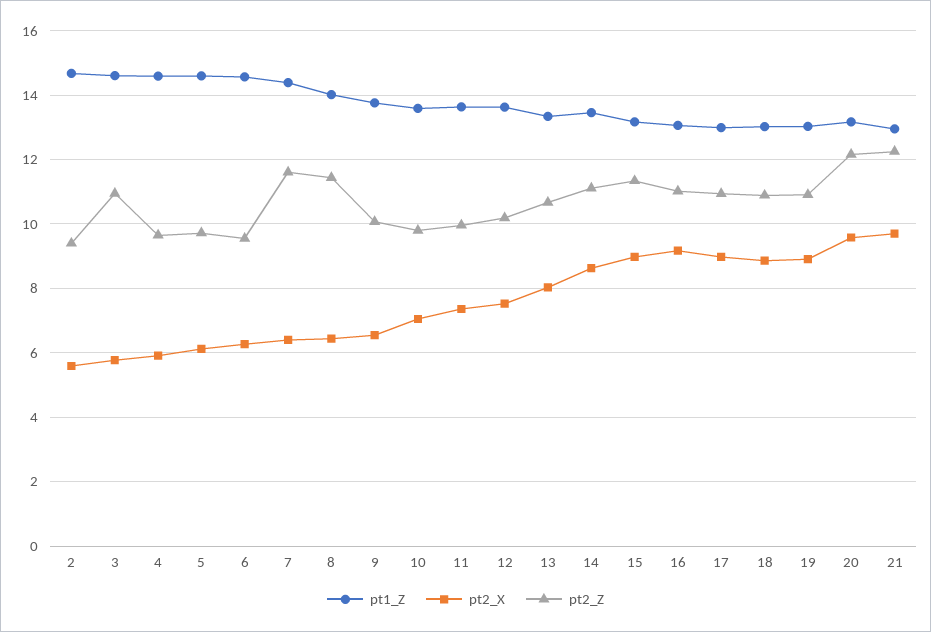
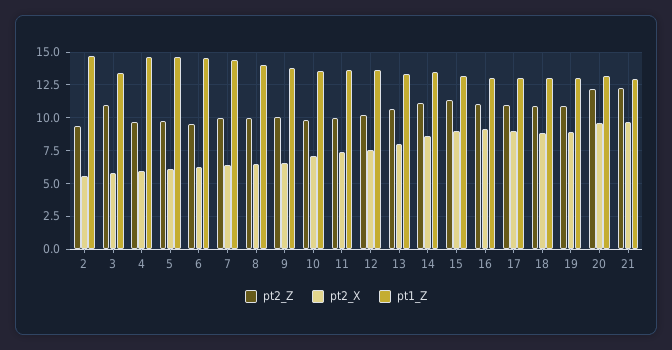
  {
    "pt1_Z": {
      "2": 14.6,
-     "3": 14.6,
+     "3": 13.5,
      "4": 14.6,
      "5": 14.6,
      "6": 14.6,
      "7": 14.4,
      "8": 14,
      "9": 13.8,
      "10": 13.6,
      "11": 13.6,
      "12": 13.6,
      "13": 13.4,
      "14": 13.4,
      "15": 13.2,
      "16": 13,
      "17": 13,
      "18": 13,
      "19": 13,
      "20": 13.2,
      "21": 13
    },
    "pt2_X": {
      "2": 5.6,
      "3": 5.8,
      "4": 6,
      "5": 6.2,
      "6": 6.2,
      "7": 6.4,
      "8": 6.4,
      "9": 6.6,
      "10": 7,
      "11": 7.4,
      "12": 7.6,
      "13": 8,
      "14": 8.6,
      "15": 9,
      "16": 9.2,
      "17": 9,
      "18": 8.8,
      "19": 9,
      "20": 9.6,
      "21": 9.8
    },
    "pt2_Z": {
      "2": 9.4,
      "3": 11,
      "4": 9.6,
      "5": 9.8,
      "6": 9.6,
-     "7": 11.6,
+     "7": 10,
-     "8": 11.4,
+     "8": 10,
      "9": 10,
      "10": 9.8,
      "11": 10,
      "12": 10.2,
      "13": 10.6,
      "14": 11.2,
      "15": 11.4,
      "16": 11,
      "17": 11,
      "18": 10.8,
      "19": 11,
      "20": 12.2,
      "21": 12.2
    }
  }

